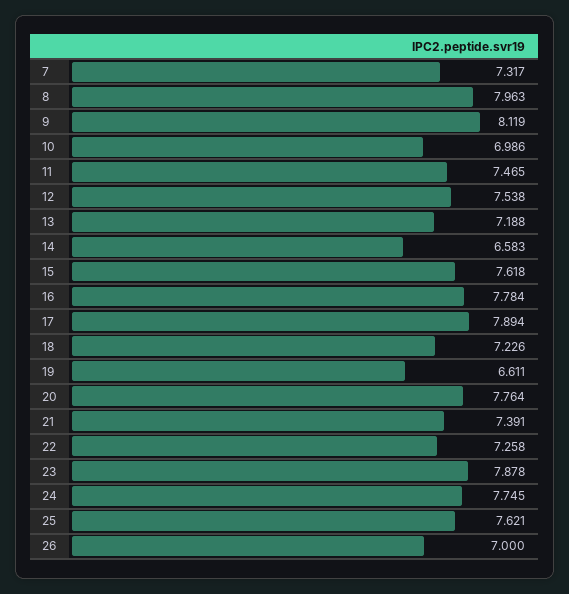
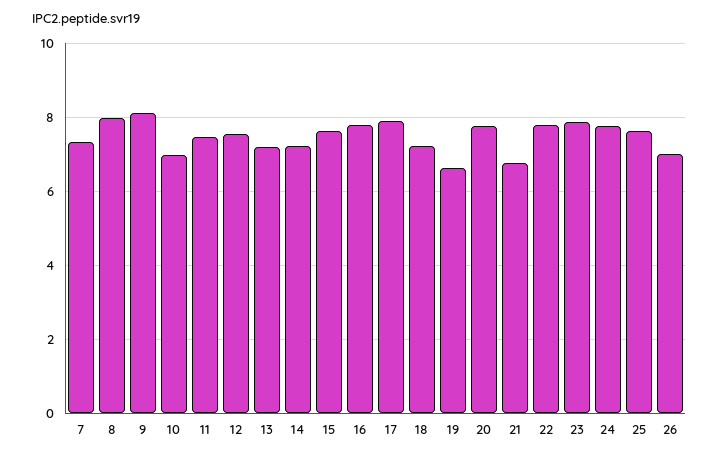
  {
    "7": 7.317,
    "8": 7.963,
    "9": 8.119,
    "10": 6.986,
    "11": 7.465,
    "12": 7.538,
    "13": 7.188,
-   "14": 6.583,
+   "14": 7.2,
    "15": 7.618,
    "16": 7.784,
    "17": 7.894,
    "18": 7.226,
    "19": 6.611,
    "20": 7.764,
-   "21": 7.391,
+   "21": 6.8,
-   "22": 7.258,
+   "22": 7.8,
    "23": 7.878,
    "24": 7.745,
    "25": 7.621,
    "26": 7
  }

